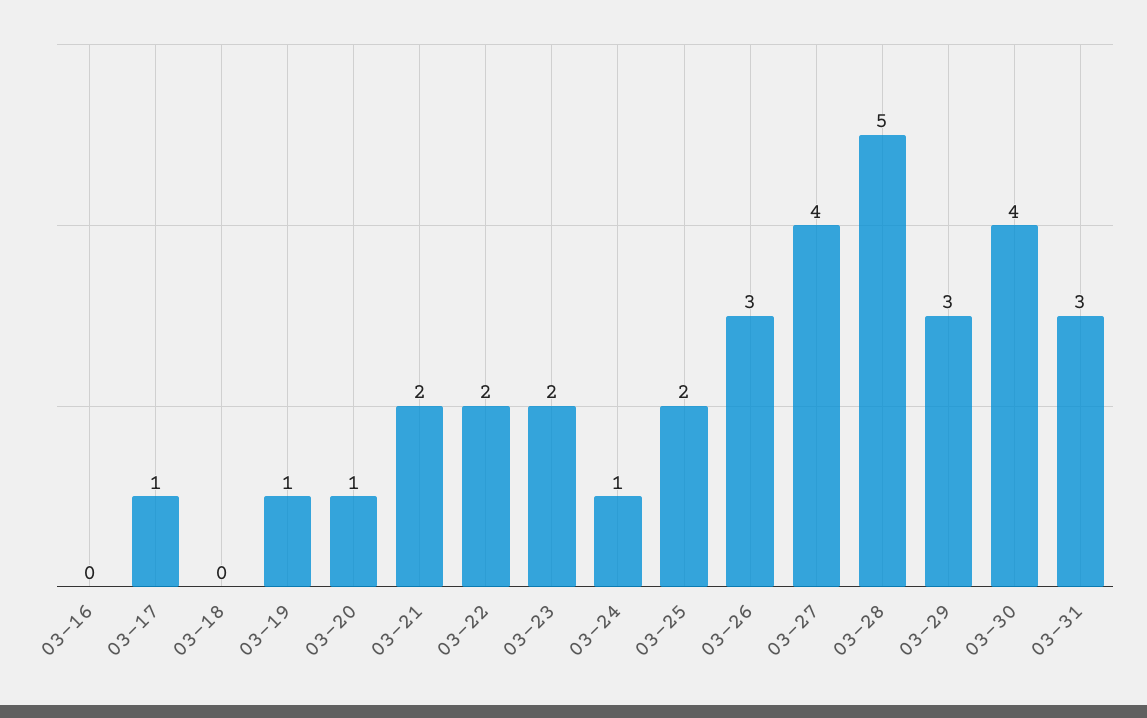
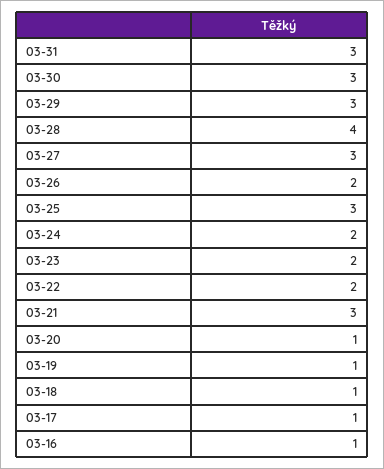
  {
-   "03-16": 0,
+   "03-16": 1,
    "03-17": 1,
-   "03-18": 0,
+   "03-18": 1,
    "03-19": 1,
    "03-20": 1,
-   "03-21": 2,
+   "03-21": 3,
    "03-22": 2,
    "03-23": 2,
-   "03-24": 1,
+   "03-24": 2,
-   "03-25": 2,
+   "03-25": 3,
-   "03-26": 3,
+   "03-26": 2,
-   "03-27": 4,
+   "03-27": 3,
-   "03-28": 5,
+   "03-28": 4,
    "03-29": 3,
-   "03-30": 4,
+   "03-30": 3,
    "03-31": 3
  }

